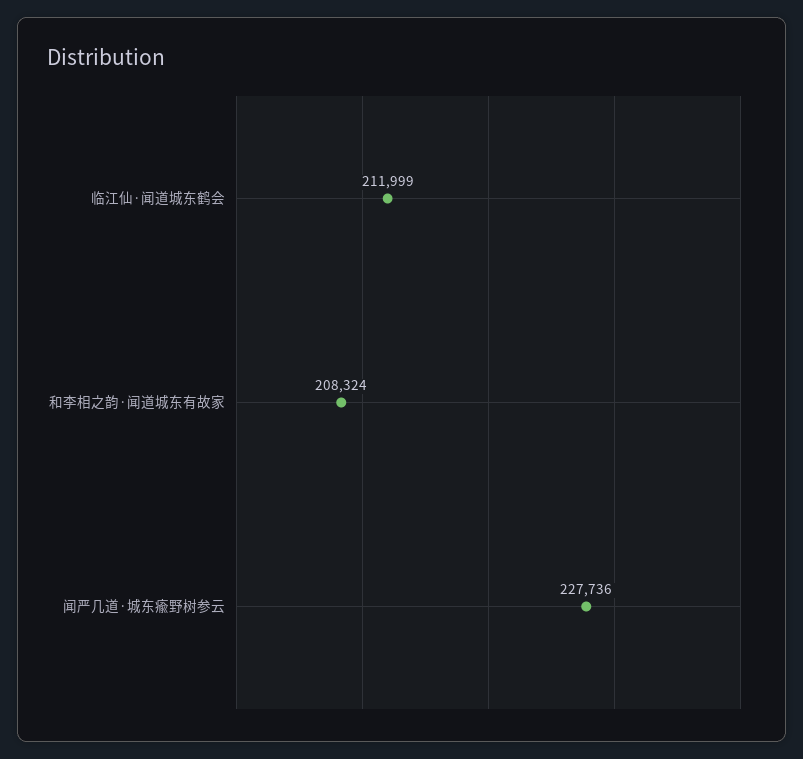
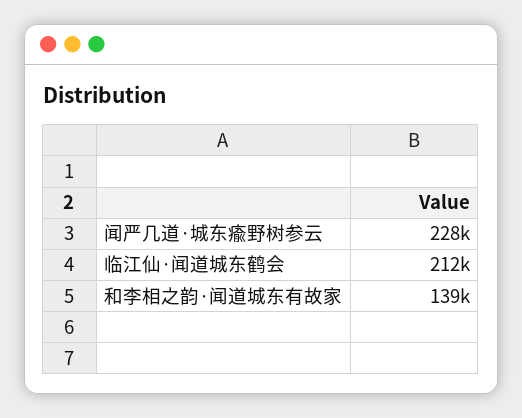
  {
    "临江仙·闻道城东鹤会": 211999,
-   "和李相之韵·闻道城东有故家": 208324,
+   "和李相之韵·闻道城东有故家": 139000,
    "闻严几道·城东瘉野树参云": 227736
  }

